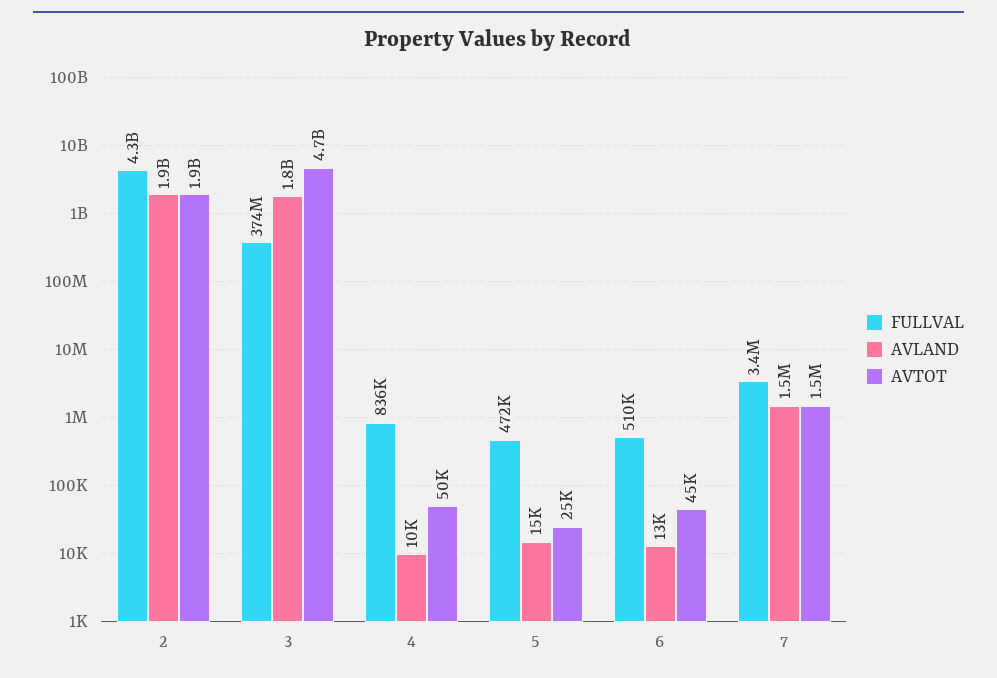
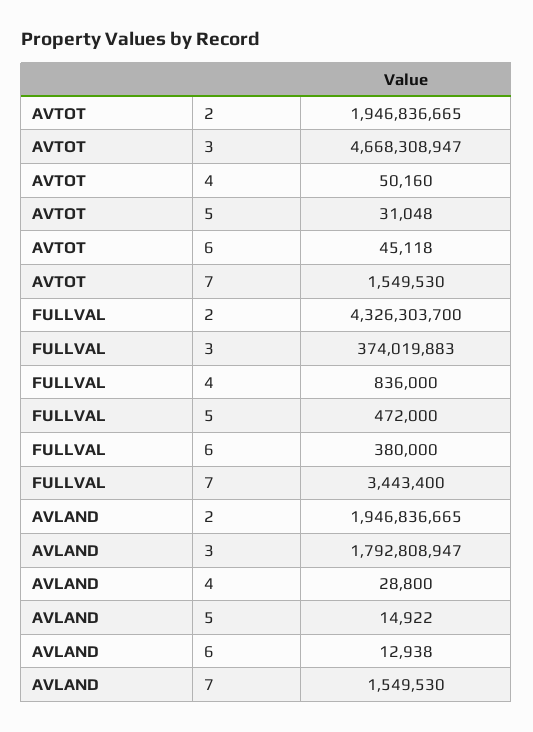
  {
    "FULLVAL": {
      "2": 4326303700,
      "3": 374019883,
      "4": 836000,
      "5": 472000,
-     "6": 510000,
+     "6": 380000,
      "7": 3443400
    },
    "AVLAND": {
      "2": 1946836665,
      "3": 1792808947,
-     "4": 10000,
+     "4": 28800,
      "5": 14922,
      "6": 12938,
      "7": 1549530
    },
    "AVTOT": {
      "2": 1946836665,
      "3": 4668308947,
      "4": 50160,
-     "5": 25000,
+     "5": 31048,
      "6": 45118,
      "7": 1549530
    }
  }

